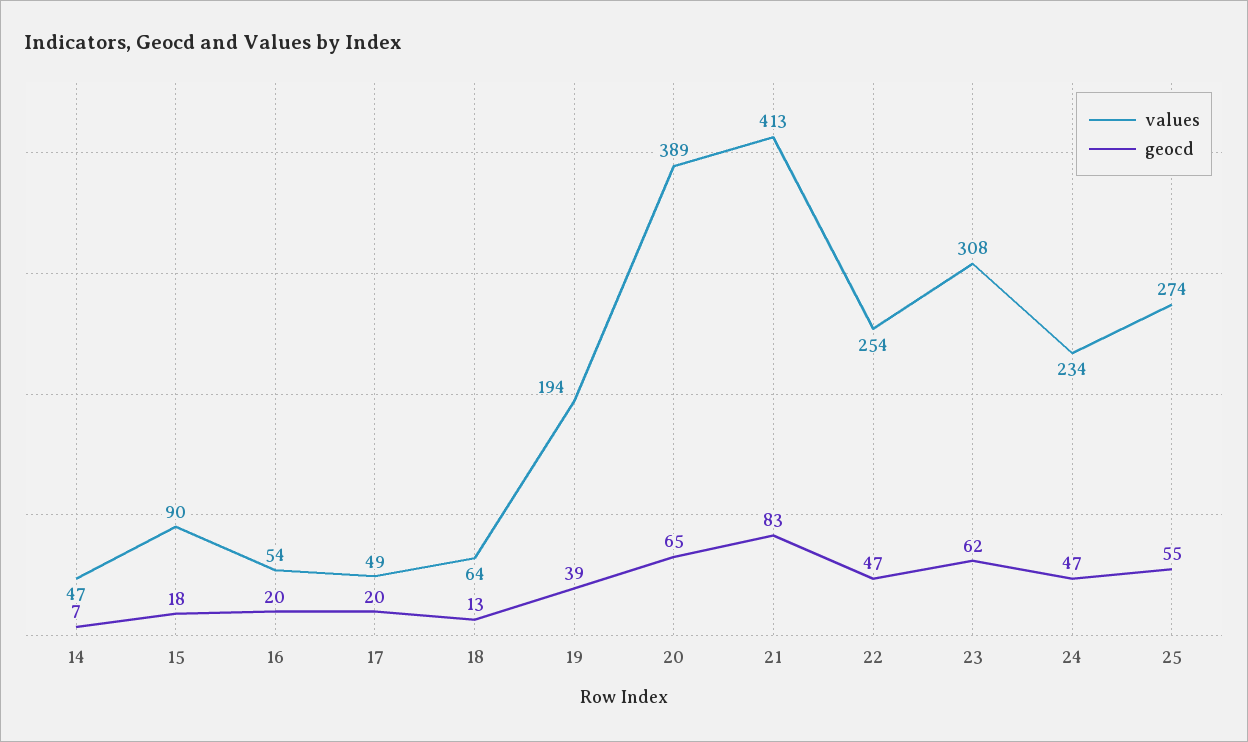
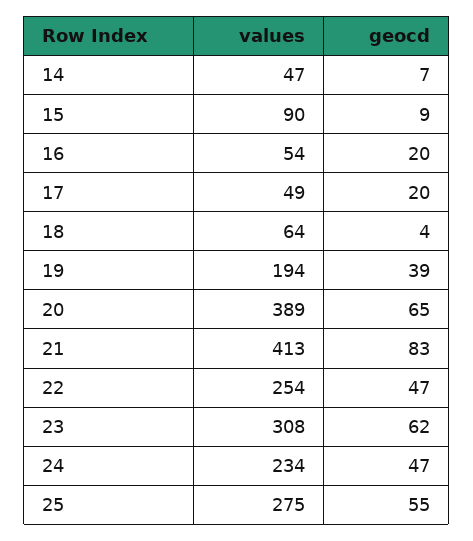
  {
    "values": {
      "14": 47,
      "15": 90,
      "16": 54,
      "17": 49,
      "18": 64,
      "19": 194,
      "20": 389,
      "21": 413,
      "22": 254,
      "23": 308,
      "24": 234,
-     "25": 274
+     "25": 275
    },
    "geocd": {
      "14": 7,
-     "15": 18,
+     "15": 9,
      "16": 20,
      "17": 20,
-     "18": 13,
+     "18": 4,
      "19": 39,
      "20": 65,
      "21": 83,
      "22": 47,
      "23": 62,
      "24": 47,
      "25": 55
    }
  }

